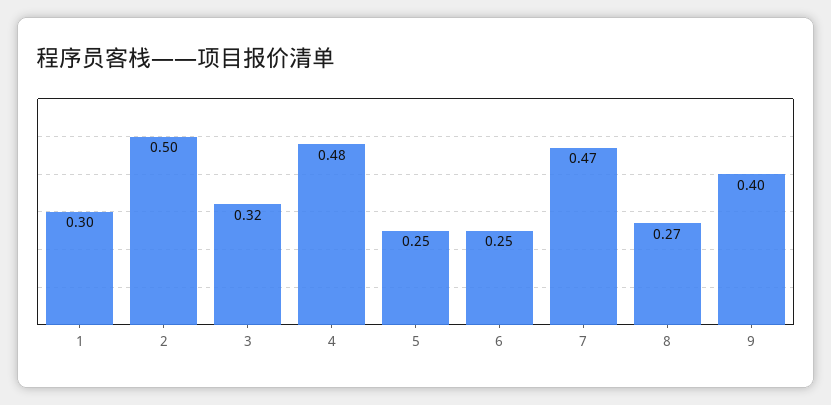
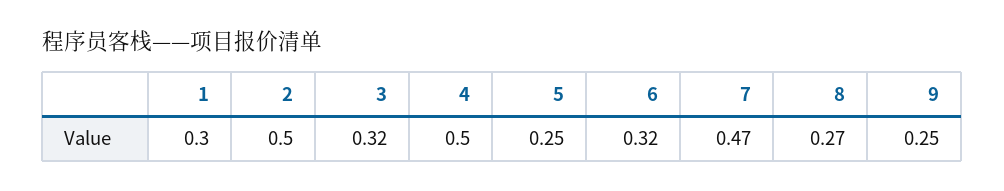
  {
    "1": 0.3,
    "2": 0.5,
    "3": 0.32,
-   "4": 0.48,
+   "4": 0.5,
    "5": 0.25,
-   "6": 0.25,
+   "6": 0.32,
    "7": 0.47,
    "8": 0.27,
-   "9": 0.4
+   "9": 0.25
  }

